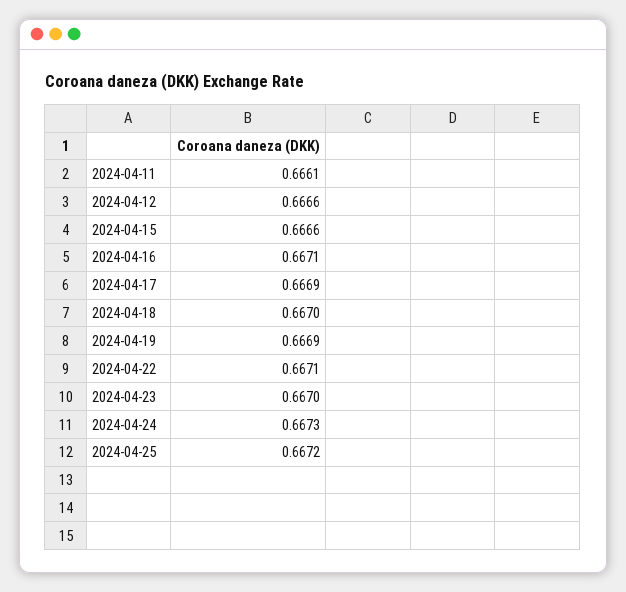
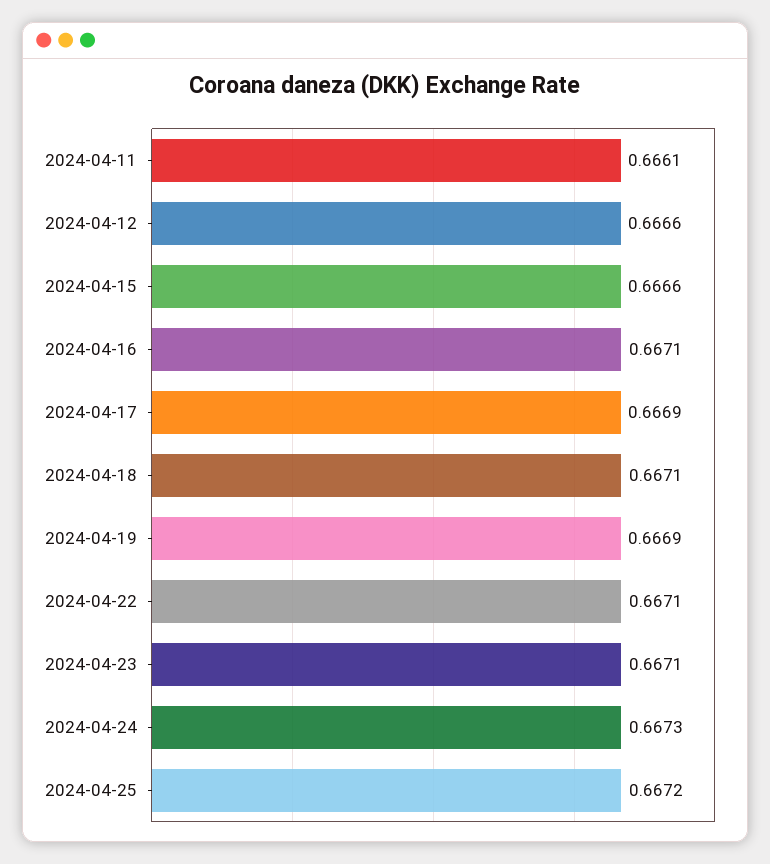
  {
    "2024-04-11": 0.6661,
    "2024-04-12": 0.6666,
    "2024-04-15": 0.6666,
    "2024-04-16": 0.6671,
    "2024-04-17": 0.6669,
-   "2024-04-18": 0.667,
+   "2024-04-18": 0.6671,
    "2024-04-19": 0.6669,
    "2024-04-22": 0.6671,
-   "2024-04-23": 0.667,
+   "2024-04-23": 0.6671,
    "2024-04-24": 0.6673,
    "2024-04-25": 0.6672
  }

